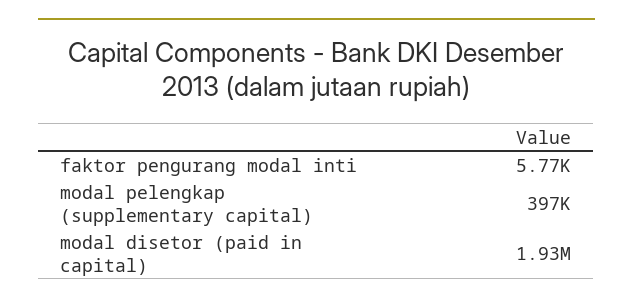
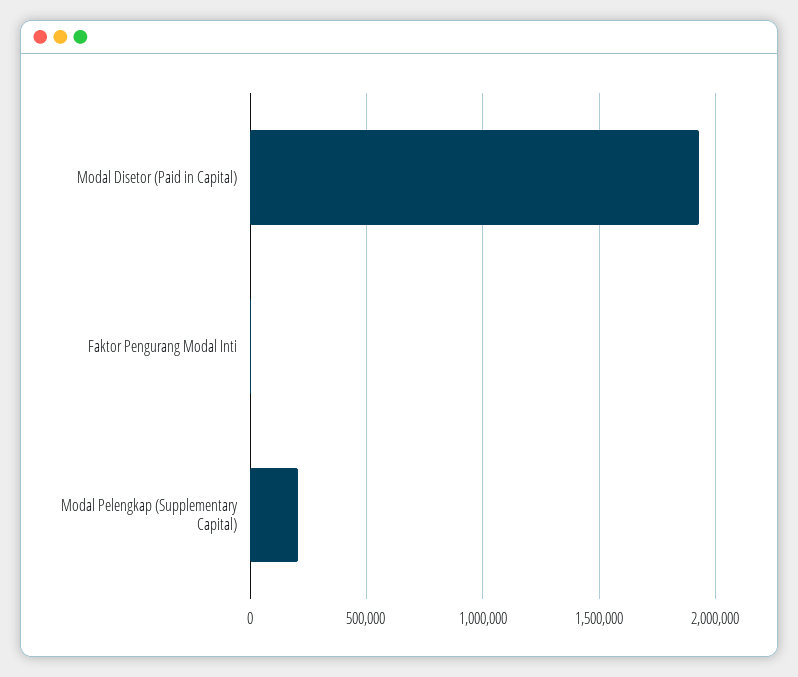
  {
    "faktor pengurang modal inti": 5770,
-   "modal pelengkap (supplementary capital)": 397000,
+   "modal pelengkap (supplementary capital)": 200000,
    "modal disetor (paid in capital)": 1930000
  }

